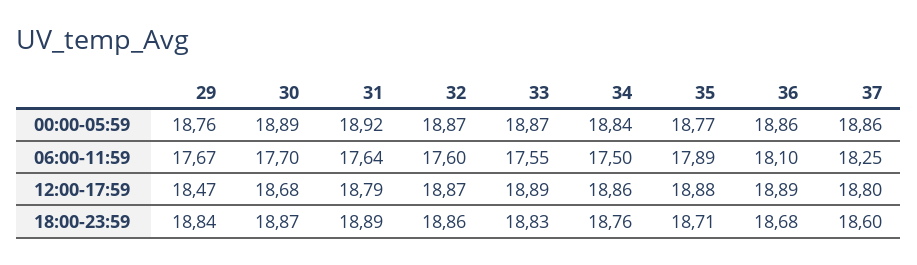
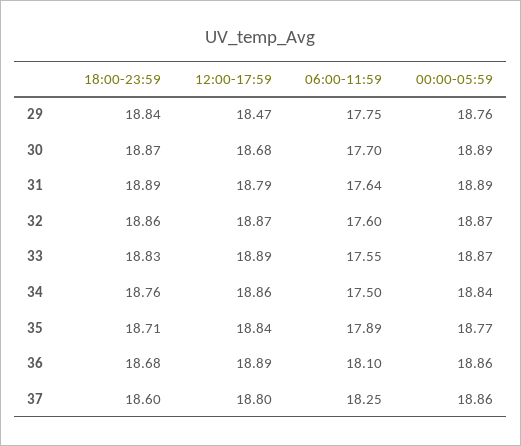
  {
    "29": {
      "00:00-05:59": 18.76,
-     "06:00-11:59": 17.67,
+     "06:00-11:59": 17.75,
      "12:00-17:59": 18.47,
      "18:00-23:59": 18.84
    },
    "30": {
      "00:00-05:59": 18.89,
      "06:00-11:59": 17.7,
      "12:00-17:59": 18.68,
      "18:00-23:59": 18.87
    },
    "31": {
-     "00:00-05:59": 18.92,
+     "00:00-05:59": 18.89,
      "06:00-11:59": 17.64,
      "12:00-17:59": 18.79,
      "18:00-23:59": 18.89
    },
    "32": {
      "00:00-05:59": 18.87,
      "06:00-11:59": 17.6,
      "12:00-17:59": 18.87,
      "18:00-23:59": 18.86
    },
    "33": {
      "00:00-05:59": 18.87,
      "06:00-11:59": 17.55,
      "12:00-17:59": 18.89,
      "18:00-23:59": 18.83
    },
    "34": {
      "00:00-05:59": 18.84,
      "06:00-11:59": 17.5,
      "12:00-17:59": 18.86,
      "18:00-23:59": 18.76
    },
    "35": {
      "00:00-05:59": 18.77,
      "06:00-11:59": 17.89,
-     "12:00-17:59": 18.88,
+     "12:00-17:59": 18.84,
      "18:00-23:59": 18.71
    },
    "36": {
      "00:00-05:59": 18.86,
      "06:00-11:59": 18.1,
      "12:00-17:59": 18.89,
      "18:00-23:59": 18.68
    },
    "37": {
      "00:00-05:59": 18.86,
      "06:00-11:59": 18.25,
      "12:00-17:59": 18.8,
      "18:00-23:59": 18.6
    }
  }

